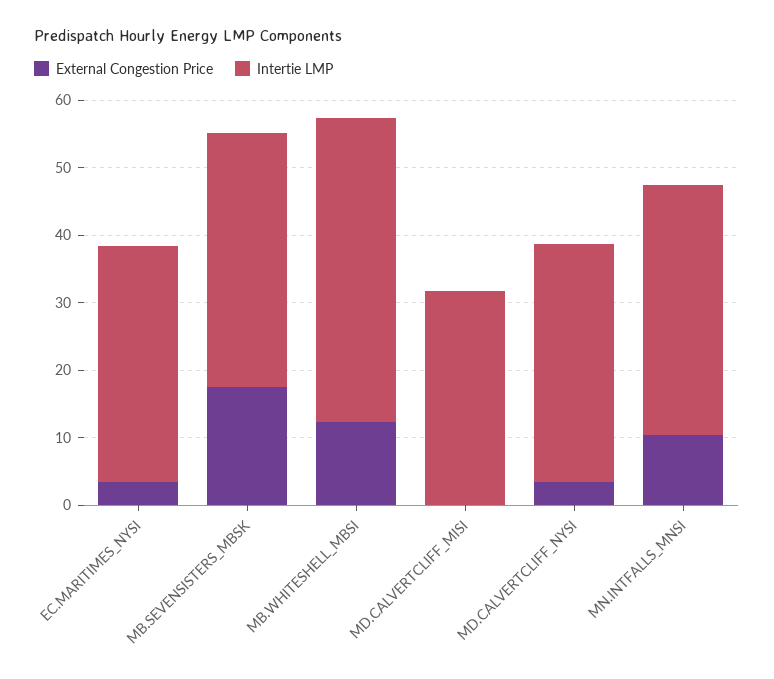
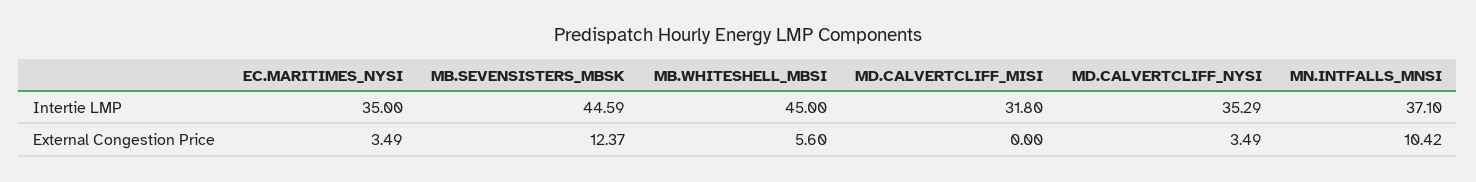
  {
    "External Congestion Price": {
      "EC.MARITIMES_NYSI": 3.49,
-     "MB.SEVENSISTERS_MBSK": 18,
+     "MB.SEVENSISTERS_MBSK": 12.37,
-     "MB.WHITESHELL_MBSI": 12,
+     "MB.WHITESHELL_MBSI": 5.6,
      "MD.CALVERTCLIFF_MISI": 0,
      "MD.CALVERTCLIFF_NYSI": 3.49,
      "MN.INTFALLS_MNSI": 10.42
    },
    "Intertie LMP": {
      "EC.MARITIMES_NYSI": 35,
-     "MB.SEVENSISTERS_MBSK": 38,
+     "MB.SEVENSISTERS_MBSK": 44.59,
      "MB.WHITESHELL_MBSI": 45,
      "MD.CALVERTCLIFF_MISI": 31.8,
      "MD.CALVERTCLIFF_NYSI": 35.29,
      "MN.INTFALLS_MNSI": 37.1
    }
  }

